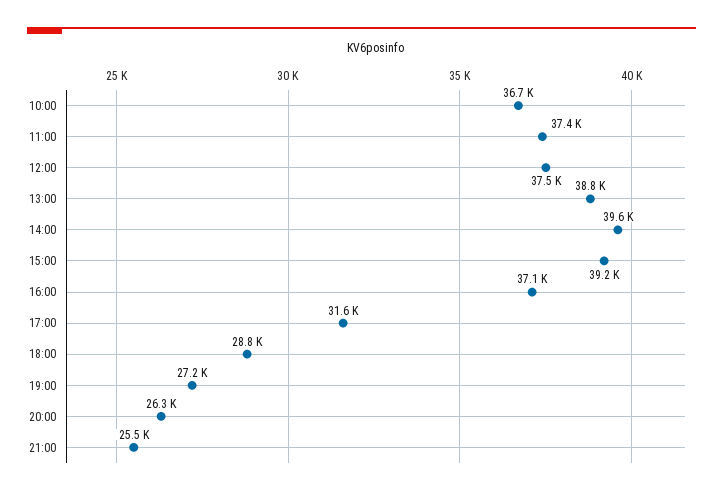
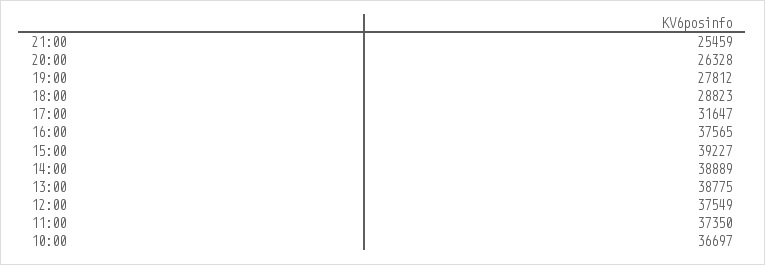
  {
    "10:00": 36697,
    "11:00": 37350,
    "12:00": 37549,
    "13:00": 38775,
-   "14:00": 39600,
+   "14:00": 38889,
    "15:00": 39227,
-   "16:00": 37100,
+   "16:00": 37565,
    "17:00": 31647,
    "18:00": 28823,
-   "19:00": 27200,
+   "19:00": 27812,
    "20:00": 26328,
    "21:00": 25459
  }

